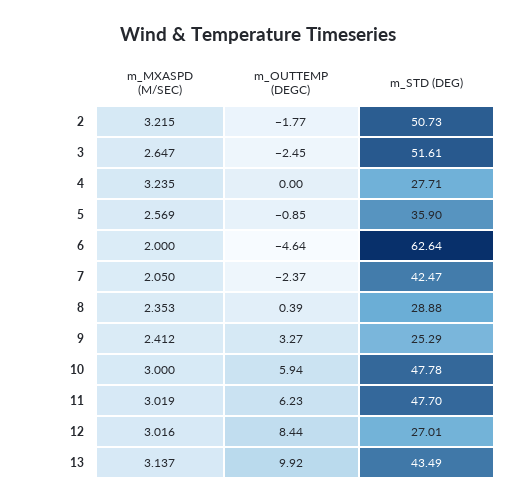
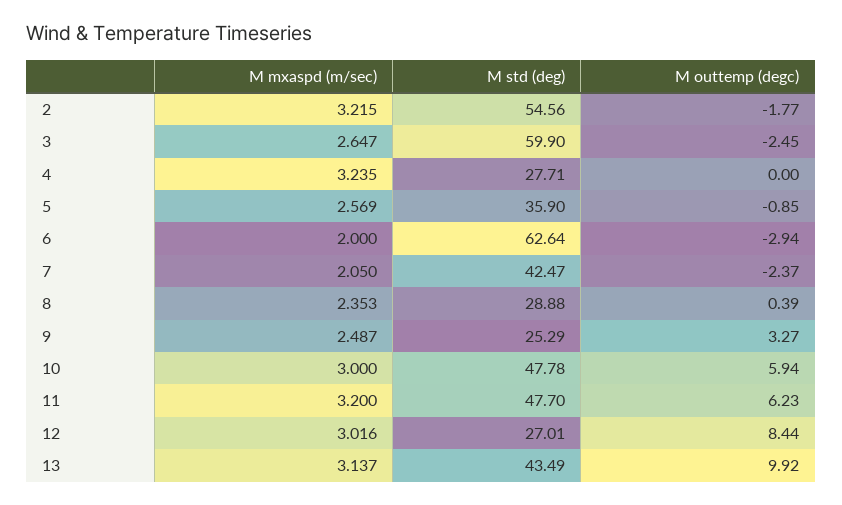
  {
    "m_MXASPD (M/SEC)": {
      "2": 3.215,
      "3": 2.647,
      "4": 3.235,
      "5": 2.569,
      "6": 2,
      "7": 2.05,
      "8": 2.353,
-     "9": 2.412,
+     "9": 2.487,
      "10": 3,
-     "11": 3.019,
+     "11": 3.2,
      "12": 3.016,
      "13": 3.137
    },
    "m_OUTTEMP (DEGC)": {
      "2": -1.77,
      "3": -2.45,
      "4": 0,
      "5": -0.85,
-     "6": -4.64,
+     "6": -2.94,
      "7": -2.37,
      "8": 0.39,
      "9": 3.27,
      "10": 5.94,
      "11": 6.23,
      "12": 8.44,
      "13": 9.92
    },
    "m_STD (DEG)": {
-     "2": 50.73,
+     "2": 54.56,
-     "3": 51.61,
+     "3": 59.9,
      "4": 27.71,
      "5": 35.9,
      "6": 62.64,
      "7": 42.47,
      "8": 28.88,
      "9": 25.29,
      "10": 47.78,
      "11": 47.7,
      "12": 27.01,
      "13": 43.49
    }
  }

